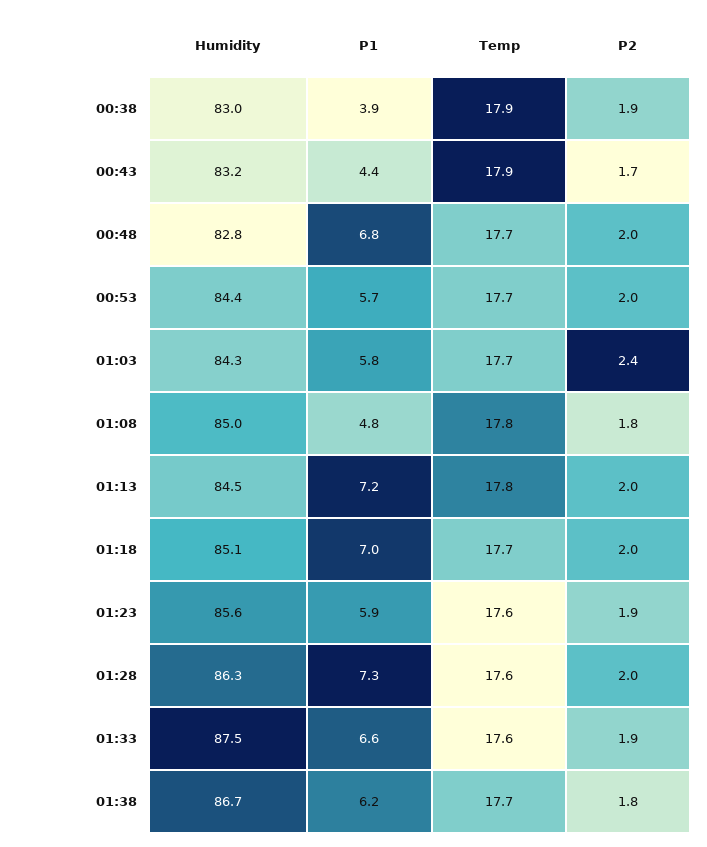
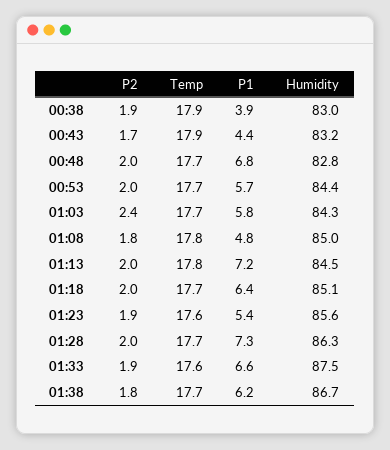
  {
    "Humidity": {
      "00:38": 83,
      "00:43": 83.2,
      "00:48": 82.8,
      "00:53": 84.4,
      "01:03": 84.3,
      "01:08": 85,
      "01:13": 84.5,
      "01:18": 85.1,
      "01:23": 85.6,
      "01:28": 86.3,
      "01:33": 87.5,
      "01:38": 86.7
    },
    "P1": {
      "00:38": 3.9,
      "00:43": 4.4,
      "00:48": 6.8,
      "00:53": 5.7,
      "01:03": 5.8,
      "01:08": 4.8,
      "01:13": 7.2,
-     "01:18": 7,
+     "01:18": 6.4,
-     "01:23": 5.9,
+     "01:23": 5.4,
      "01:28": 7.3,
      "01:33": 6.6,
      "01:38": 6.2
    },
    "Temp": {
      "00:38": 17.9,
      "00:43": 17.9,
      "00:48": 17.7,
      "00:53": 17.7,
      "01:03": 17.7,
      "01:08": 17.8,
      "01:13": 17.8,
      "01:18": 17.7,
      "01:23": 17.6,
-     "01:28": 17.6,
+     "01:28": 17.7,
      "01:33": 17.6,
      "01:38": 17.7
    },
    "P2": {
      "00:38": 1.9,
      "00:43": 1.7,
      "00:48": 2,
      "00:53": 2,
      "01:03": 2.4,
      "01:08": 1.8,
      "01:13": 2,
      "01:18": 2,
      "01:23": 1.9,
      "01:28": 2,
      "01:33": 1.9,
      "01:38": 1.8
    }
  }

